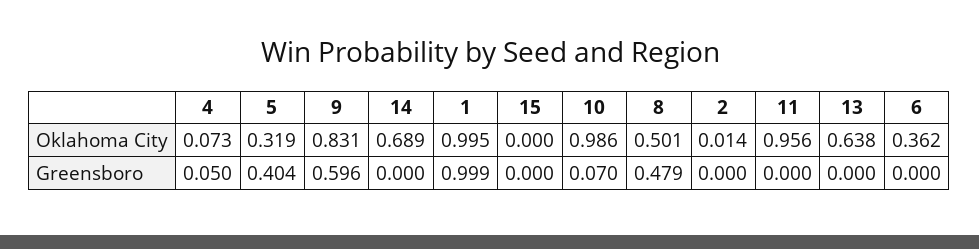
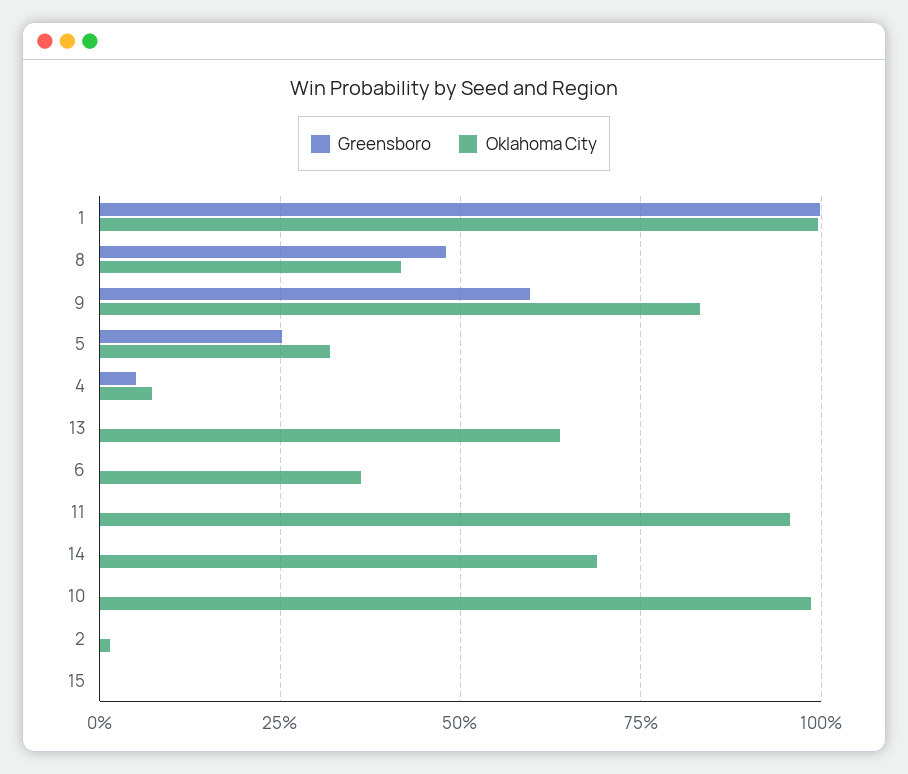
  {
    "Oklahoma City": {
      "4": 0.073,
      "5": 0.319,
      "9": 0.831,
      "14": 0.689,
      "1": 0.995,
      "15": 0,
      "10": 0.986,
-     "8": 0.501,
+     "8": 0.425,
      "2": 0.014,
      "11": 0.956,
      "13": 0.638,
      "6": 0.362
    },
    "Greensboro": {
      "4": 0.05,
-     "5": 0.404,
+     "5": 0.25,
      "9": 0.596,
      "14": 0,
      "1": 0.999,
      "15": 0,
-     "10": 0.07,
+     "10": 0,
      "8": 0.479,
      "2": 0,
      "11": 0,
      "13": 0,
      "6": 0
    }
  }

